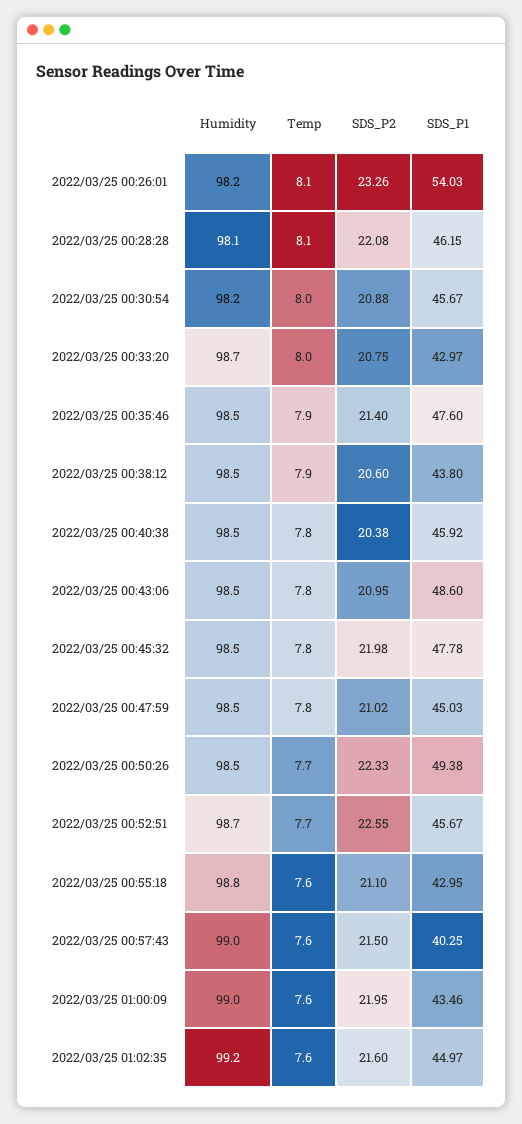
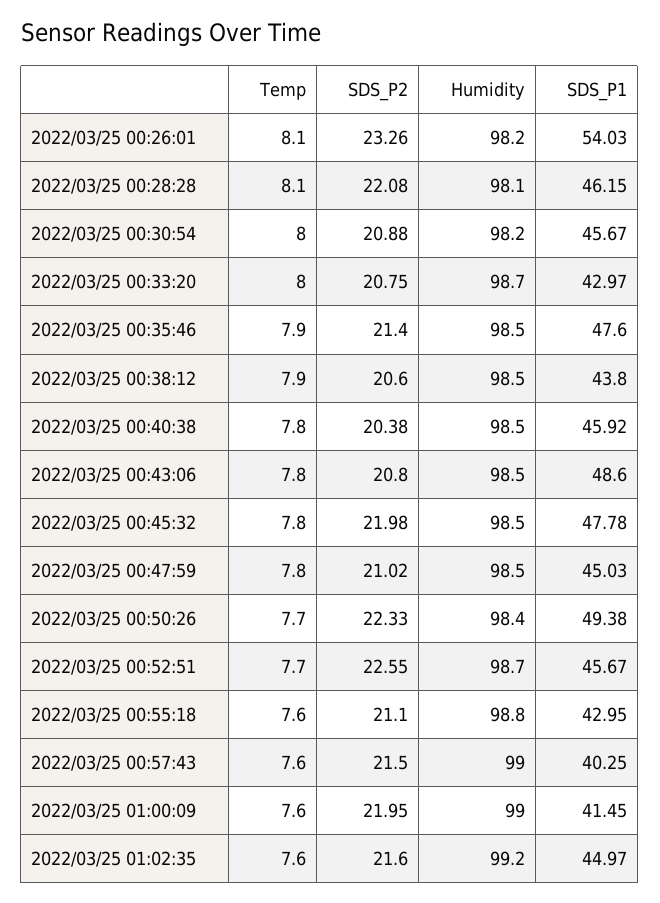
  {
    "Humidity": {
      "2022/03/25 00:26:01": 98.2,
      "2022/03/25 00:28:28": 98.1,
      "2022/03/25 00:30:54": 98.2,
      "2022/03/25 00:33:20": 98.7,
      "2022/03/25 00:35:46": 98.5,
      "2022/03/25 00:38:12": 98.5,
      "2022/03/25 00:40:38": 98.5,
      "2022/03/25 00:43:06": 98.5,
      "2022/03/25 00:45:32": 98.5,
      "2022/03/25 00:47:59": 98.5,
-     "2022/03/25 00:50:26": 98.5,
+     "2022/03/25 00:50:26": 98.4,
      "2022/03/25 00:52:51": 98.7,
      "2022/03/25 00:55:18": 98.8,
      "2022/03/25 00:57:43": 99,
      "2022/03/25 01:00:09": 99,
      "2022/03/25 01:02:35": 99.2
    },
    "Temp": {
      "2022/03/25 00:26:01": 8.1,
      "2022/03/25 00:28:28": 8.1,
      "2022/03/25 00:30:54": 8,
      "2022/03/25 00:33:20": 8,
      "2022/03/25 00:35:46": 7.9,
      "2022/03/25 00:38:12": 7.9,
      "2022/03/25 00:40:38": 7.8,
      "2022/03/25 00:43:06": 7.8,
      "2022/03/25 00:45:32": 7.8,
      "2022/03/25 00:47:59": 7.8,
      "2022/03/25 00:50:26": 7.7,
      "2022/03/25 00:52:51": 7.7,
      "2022/03/25 00:55:18": 7.6,
      "2022/03/25 00:57:43": 7.6,
      "2022/03/25 01:00:09": 7.6,
      "2022/03/25 01:02:35": 7.6
    },
    "SDS_P2": {
      "2022/03/25 00:26:01": 23.26,
      "2022/03/25 00:28:28": 22.08,
      "2022/03/25 00:30:54": 20.88,
      "2022/03/25 00:33:20": 20.75,
      "2022/03/25 00:35:46": 21.4,
      "2022/03/25 00:38:12": 20.6,
      "2022/03/25 00:40:38": 20.38,
-     "2022/03/25 00:43:06": 20.95,
+     "2022/03/25 00:43:06": 20.8,
      "2022/03/25 00:45:32": 21.98,
      "2022/03/25 00:47:59": 21.02,
      "2022/03/25 00:50:26": 22.33,
      "2022/03/25 00:52:51": 22.55,
      "2022/03/25 00:55:18": 21.1,
      "2022/03/25 00:57:43": 21.5,
      "2022/03/25 01:00:09": 21.95,
      "2022/03/25 01:02:35": 21.6
    },
    "SDS_P1": {
      "2022/03/25 00:26:01": 54.03,
      "2022/03/25 00:28:28": 46.15,
      "2022/03/25 00:30:54": 45.67,
      "2022/03/25 00:33:20": 42.97,
      "2022/03/25 00:35:46": 47.6,
      "2022/03/25 00:38:12": 43.8,
      "2022/03/25 00:40:38": 45.92,
      "2022/03/25 00:43:06": 48.6,
      "2022/03/25 00:45:32": 47.78,
      "2022/03/25 00:47:59": 45.03,
      "2022/03/25 00:50:26": 49.38,
      "2022/03/25 00:52:51": 45.67,
      "2022/03/25 00:55:18": 42.95,
      "2022/03/25 00:57:43": 40.25,
-     "2022/03/25 01:00:09": 43.46,
+     "2022/03/25 01:00:09": 41.45,
      "2022/03/25 01:02:35": 44.97
    }
  }

